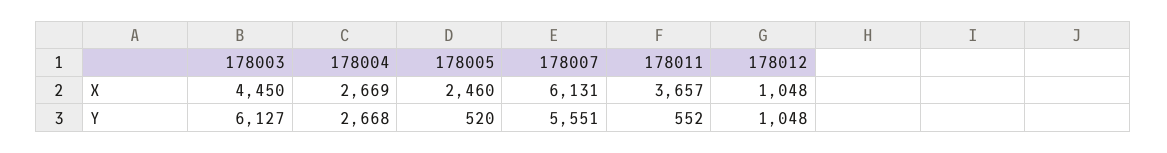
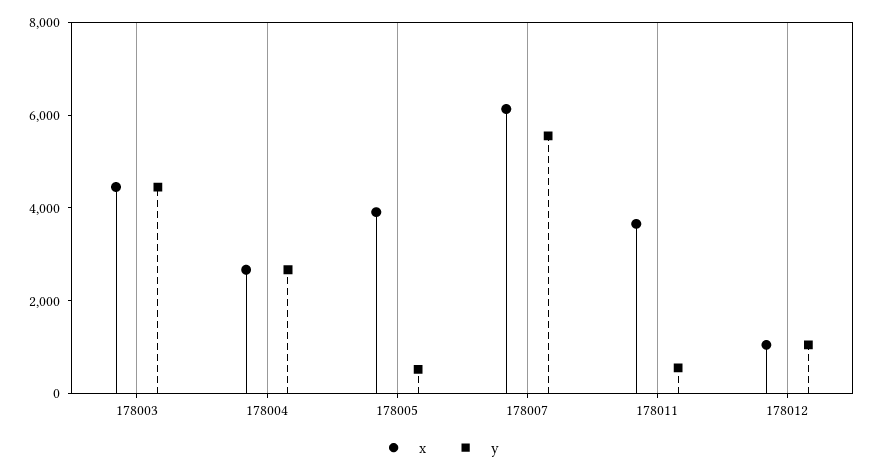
  {
    "X": {
      "178003": 4450,
      "178004": 2669,
-     "178005": 2460,
+     "178005": 4000,
      "178007": 6131,
      "178011": 3657,
      "178012": 1048
    },
    "Y": {
-     "178003": 6127,
+     "178003": 4500,
      "178004": 2668,
      "178005": 520,
      "178007": 5551,
      "178011": 552,
      "178012": 1048
    }
  }

